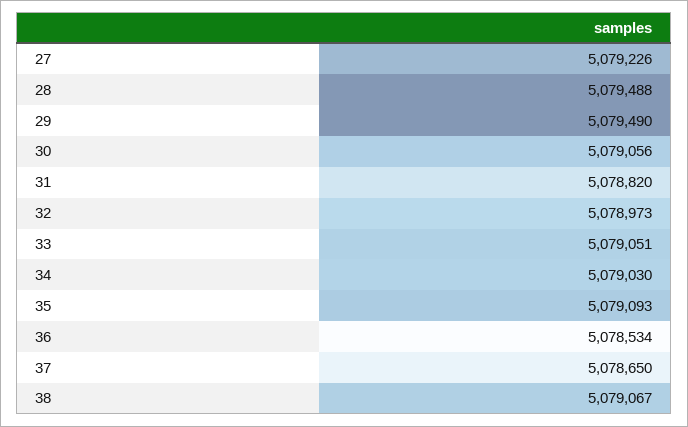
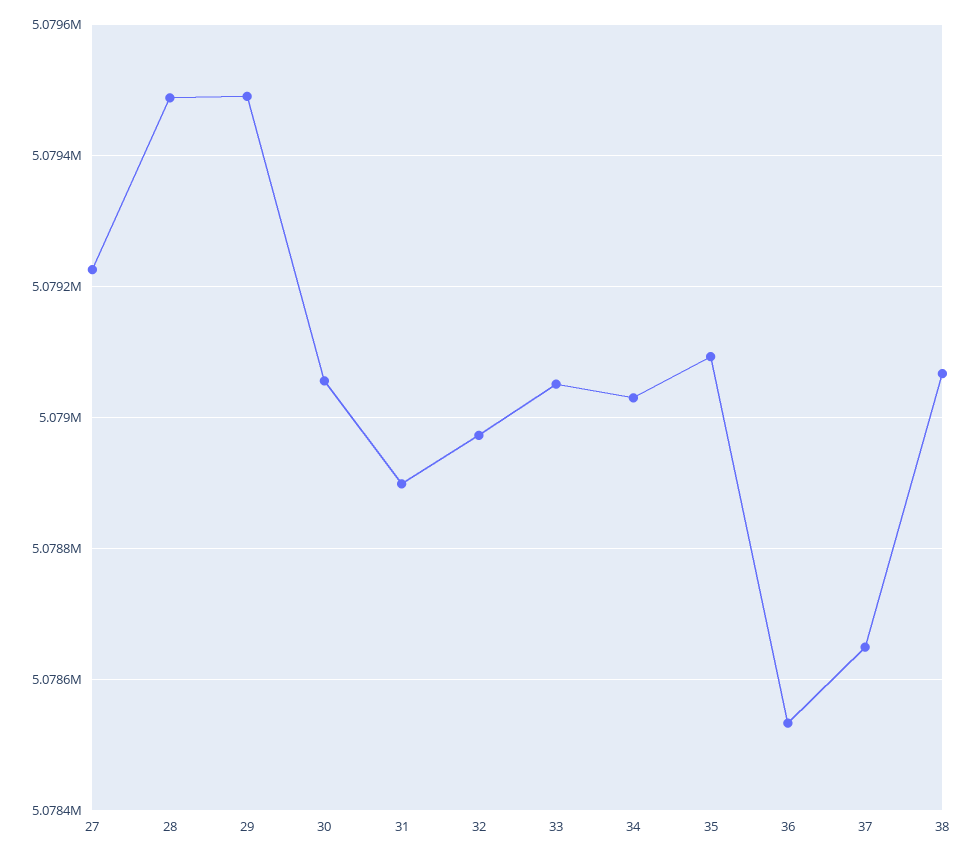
  {
    "27": 5079226,
    "28": 5079488,
    "29": 5079490,
    "30": 5079056,
-   "31": 5078820,
+   "31": 5078900,
    "32": 5078973,
    "33": 5079051,
    "34": 5079030,
    "35": 5079093,
    "36": 5078534,
    "37": 5078650,
    "38": 5079067
  }

